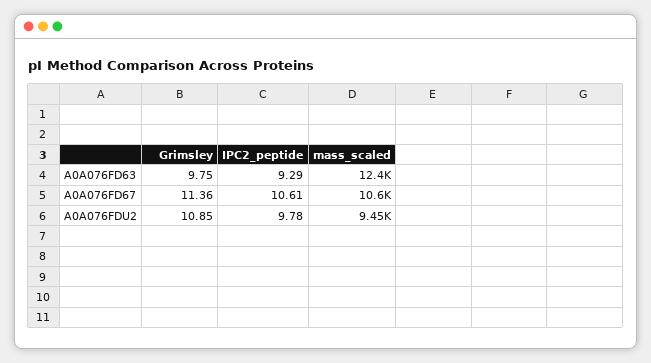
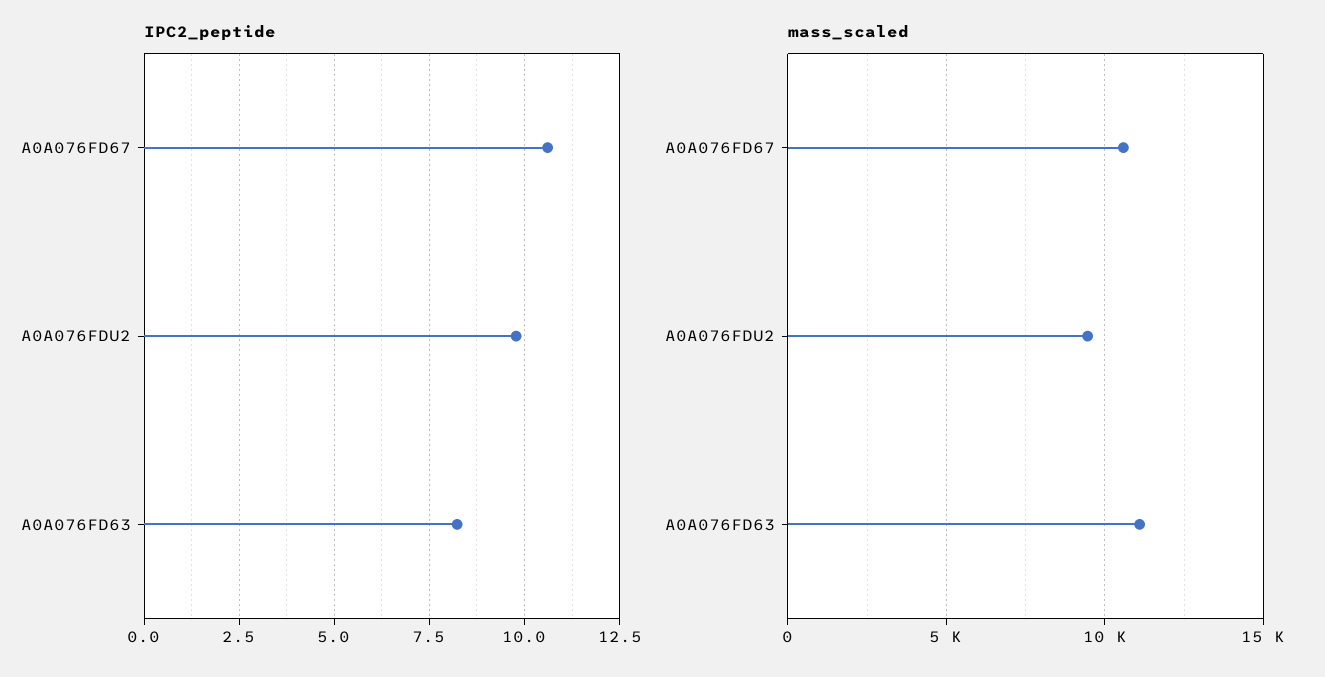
  {
-   "Grimsley": {
-     "A0A076FD63": 9.75,
-     "A0A076FD67": 11.36,
-     "A0A076FDU2": 10.85
-   },
    "IPC2_peptide": {
-     "A0A076FD63": 9.29,
+     "A0A076FD63": 8.25,
      "A0A076FD67": 10.61,
      "A0A076FDU2": 9.78
    },
    "mass_scaled": {
-     "A0A076FD63": 12400,
+     "A0A076FD63": 11000,
      "A0A076FD67": 10600,
      "A0A076FDU2": 9450
    }
  }

